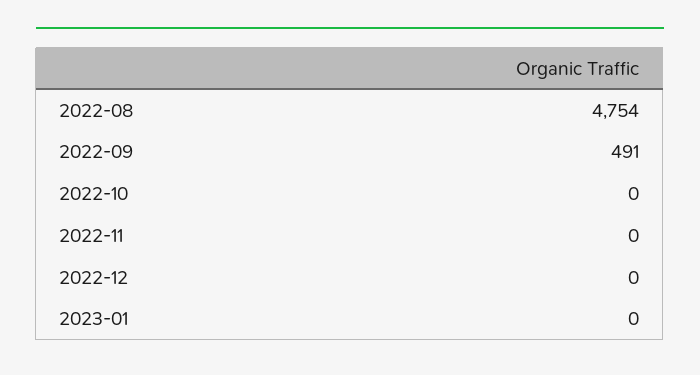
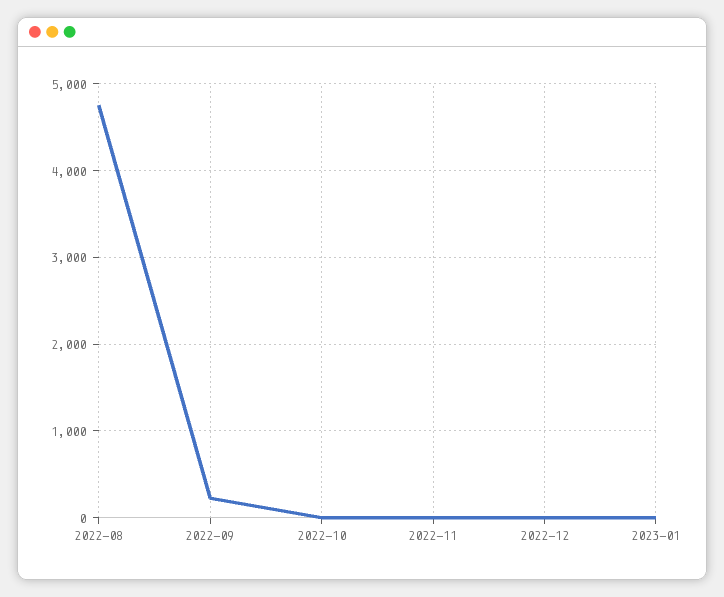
  {
    "2022-08": 4754,
-   "2022-09": 491,
+   "2022-09": 200,
    "2022-10": 0,
    "2022-11": 0,
    "2022-12": 0,
    "2023-01": 0
  }

